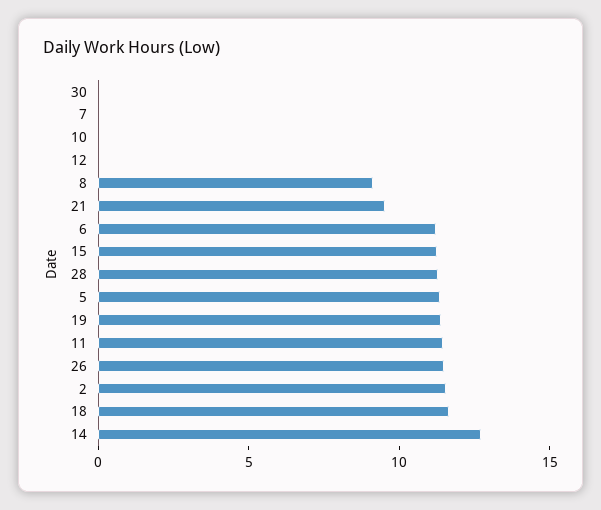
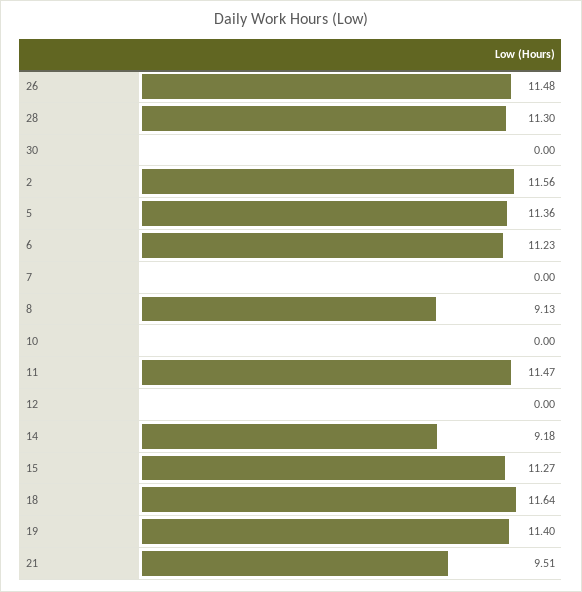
  {
    "30": 0,
    "7": 0,
    "10": 0,
    "12": 0,
    "8": 9.13,
    "21": 9.51,
    "6": 11.23,
    "15": 11.27,
    "28": 11.3,
    "5": 11.36,
    "19": 11.4,
    "11": 11.47,
    "26": 11.48,
    "2": 11.56,
    "18": 11.64,
-   "14": 13
+   "14": 9.18
  }

